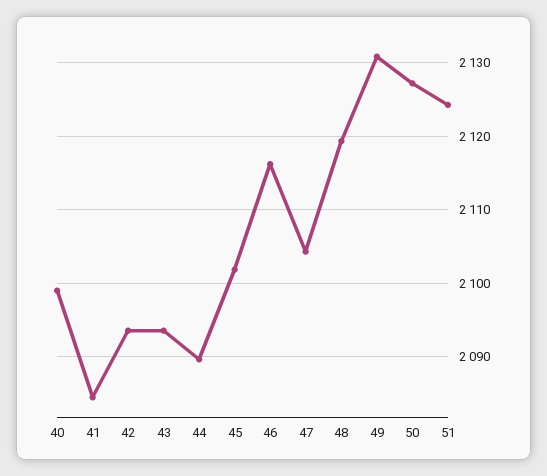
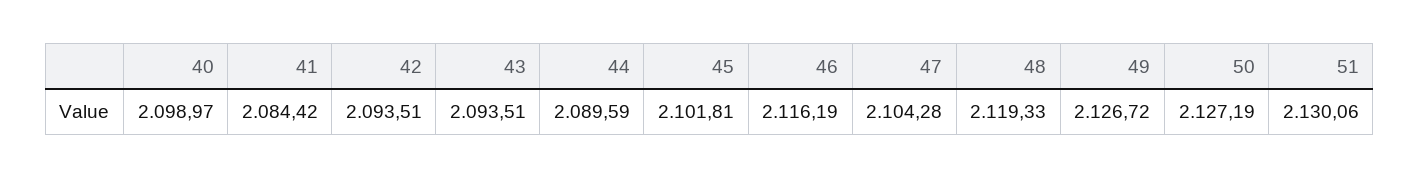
  {
    "40": 2098.97,
    "41": 2084.42,
    "42": 2093.51,
    "43": 2093.51,
    "44": 2089.59,
    "45": 2101.81,
    "46": 2116.19,
    "47": 2104.28,
    "48": 2119.33,
-   "49": 2131,
+   "49": 2126.72,
    "50": 2127.19,
-   "51": 2124
+   "51": 2130.06
  }

